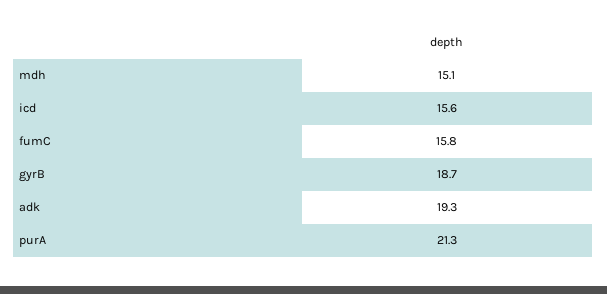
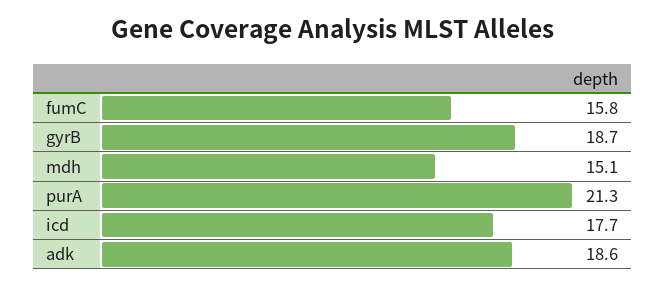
  {
    "mdh": 15.1,
-   "icd": 15.6,
+   "icd": 17.7,
    "fumC": 15.8,
    "gyrB": 18.7,
-   "adk": 19.3,
+   "adk": 18.6,
    "purA": 21.3
  }

